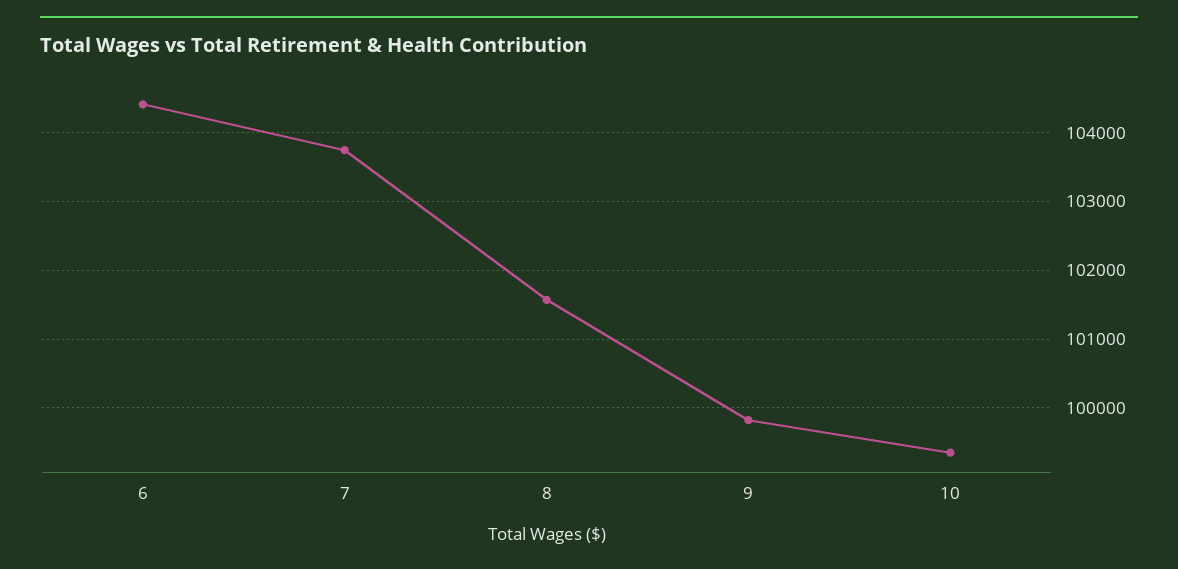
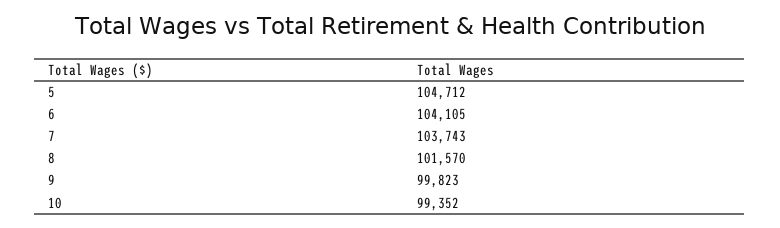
  {
-   "6": 104400,
+   "6": 104105,
    "7": 103743,
    "8": 101570,
    "9": 99823,
-   "10": 99352
+   "10": 99352,
+   "5": 104712
  }

